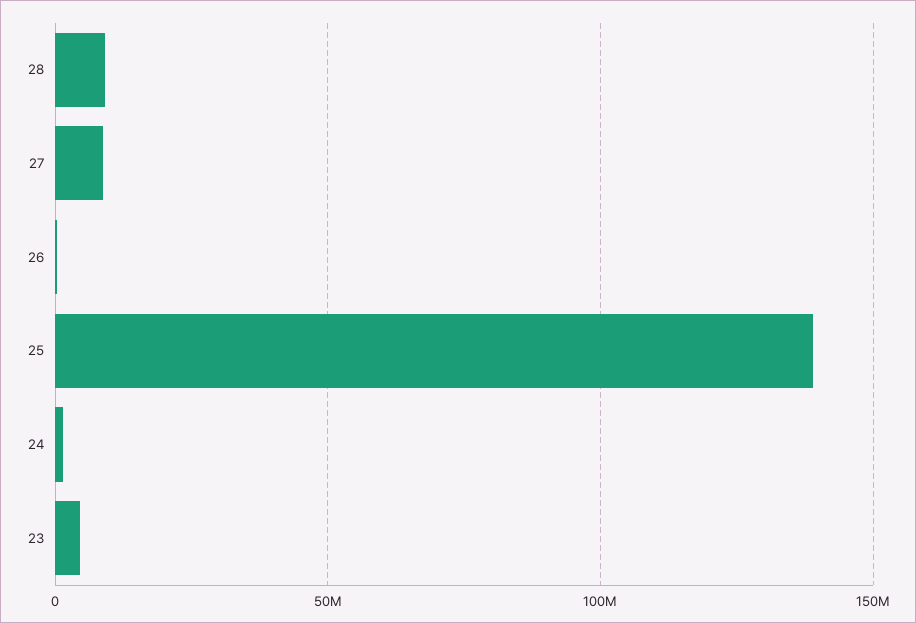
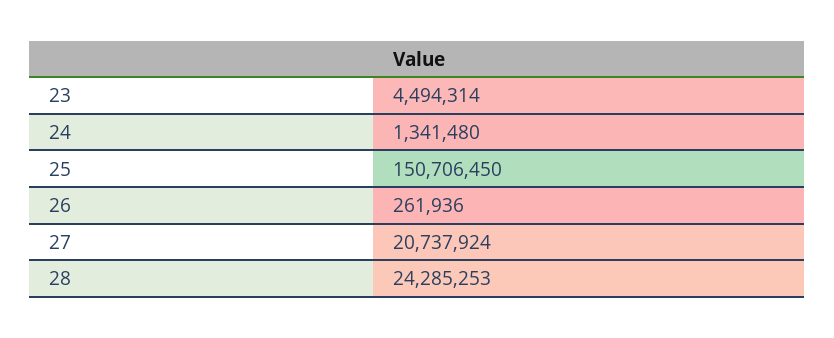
  {
-   "28": 10000000,
+   "28": 24285253,
-   "27": 10000000,
+   "27": 20737924,
    "26": 261936,
-   "25": 140000000,
+   "25": 150706450,
    "24": 1341480,
    "23": 4494314
  }

